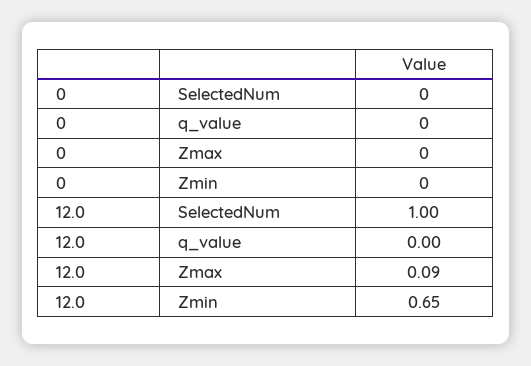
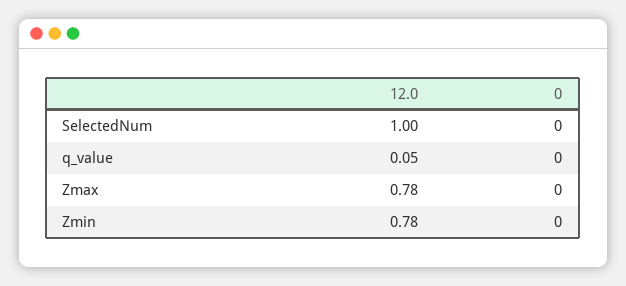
  {
    "0": {
      "SelectedNum": 0,
      "q_value": 0,
      "Zmax": 0,
      "Zmin": 0
    },
    "12.0": {
      "SelectedNum": 1,
-     "q_value": 0,
+     "q_value": 0.05,
-     "Zmax": 0.09,
+     "Zmax": 0.78,
-     "Zmin": 0.65
+     "Zmin": 0.78
    }
  }

